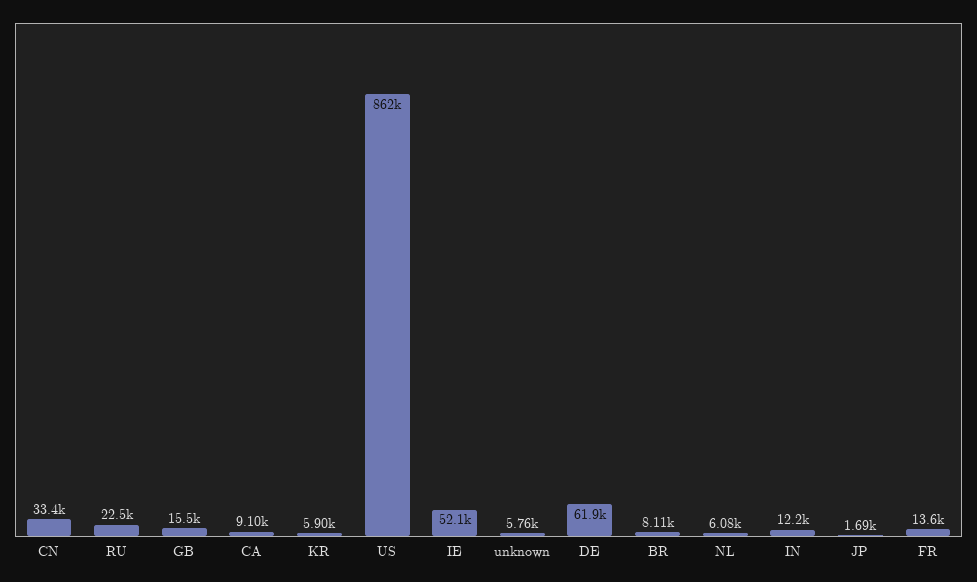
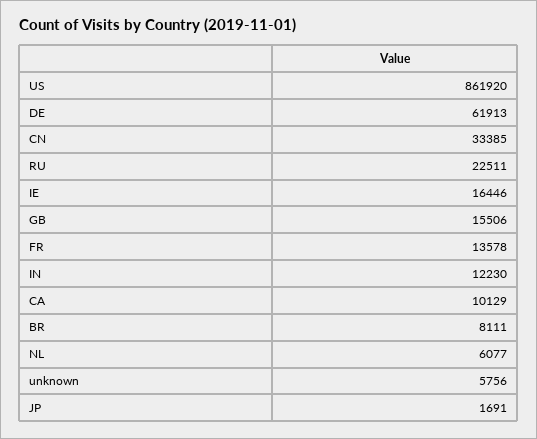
  {
    "CN": 33385,
    "RU": 22511,
    "GB": 15506,
-   "CA": 9100,
+   "CA": 10129,
-   "KR": 5900,
    "US": 861920,
-   "IE": 52100,
+   "IE": 16446,
    "unknown": 5756,
    "DE": 61913,
    "BR": 8111,
    "NL": 6077,
    "IN": 12230,
    "JP": 1691,
    "FR": 13578
  }

